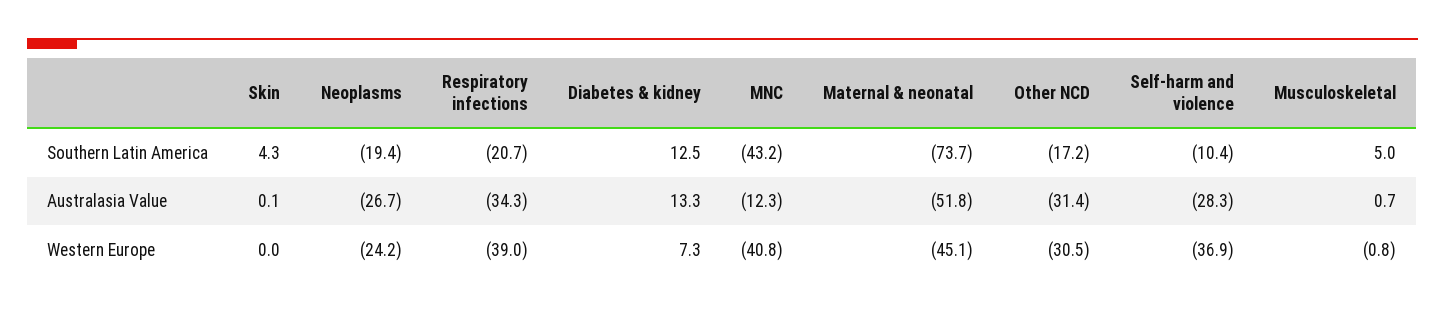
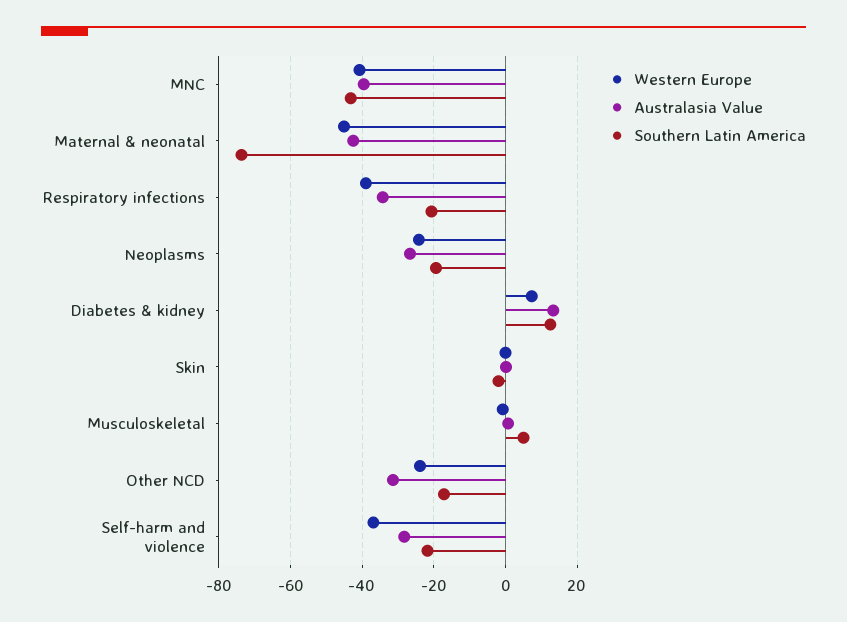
  {
    "Southern Latin America": {
-     "Skin": 4.3,
+     "Skin": -2,
      "Neoplasms": -19.4,
      "Respiratory infections": -20.7,
      "Diabetes & kidney": 12.5,
      "MNC": -43.2,
      "Maternal & neonatal": -73.7,
      "Other NCD": -17.2,
-     "Self-harm and violence": -10.4,
+     "Self-harm and violence": -22,
      "Musculoskeletal": 5
    },
    "Australasia Value": {
      "Skin": 0.1,
      "Neoplasms": -26.7,
      "Respiratory infections": -34.3,
      "Diabetes & kidney": 13.3,
-     "MNC": -12.3,
+     "MNC": -40,
-     "Maternal & neonatal": -51.8,
+     "Maternal & neonatal": -42,
      "Other NCD": -31.4,
      "Self-harm and violence": -28.3,
      "Musculoskeletal": 0.7
    },
    "Western Europe": {
      "Skin": 0,
      "Neoplasms": -24.2,
      "Respiratory infections": -39,
      "Diabetes & kidney": 7.3,
      "MNC": -40.8,
      "Maternal & neonatal": -45.1,
-     "Other NCD": -30.5,
+     "Other NCD": -24,
      "Self-harm and violence": -36.9,
      "Musculoskeletal": -0.8
    }
  }

